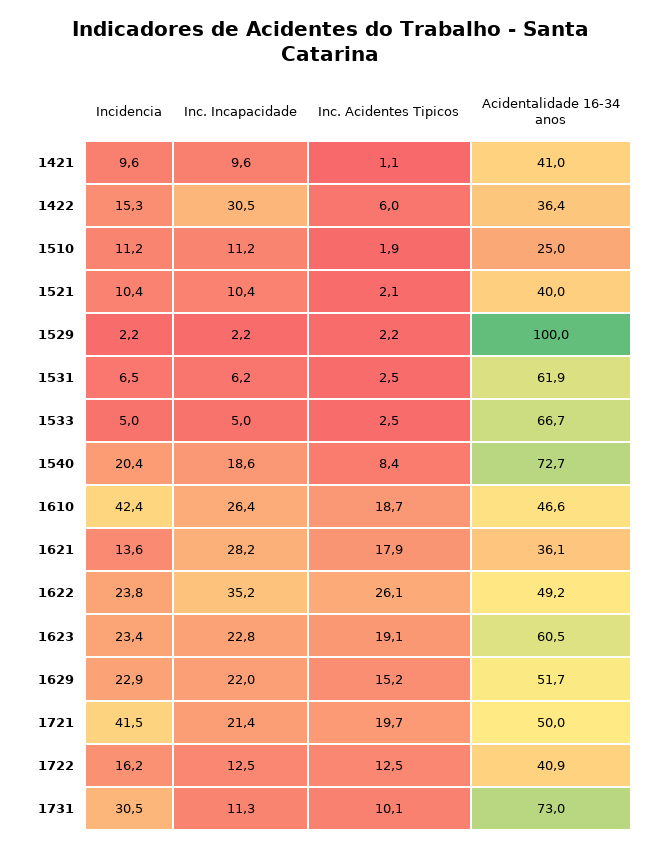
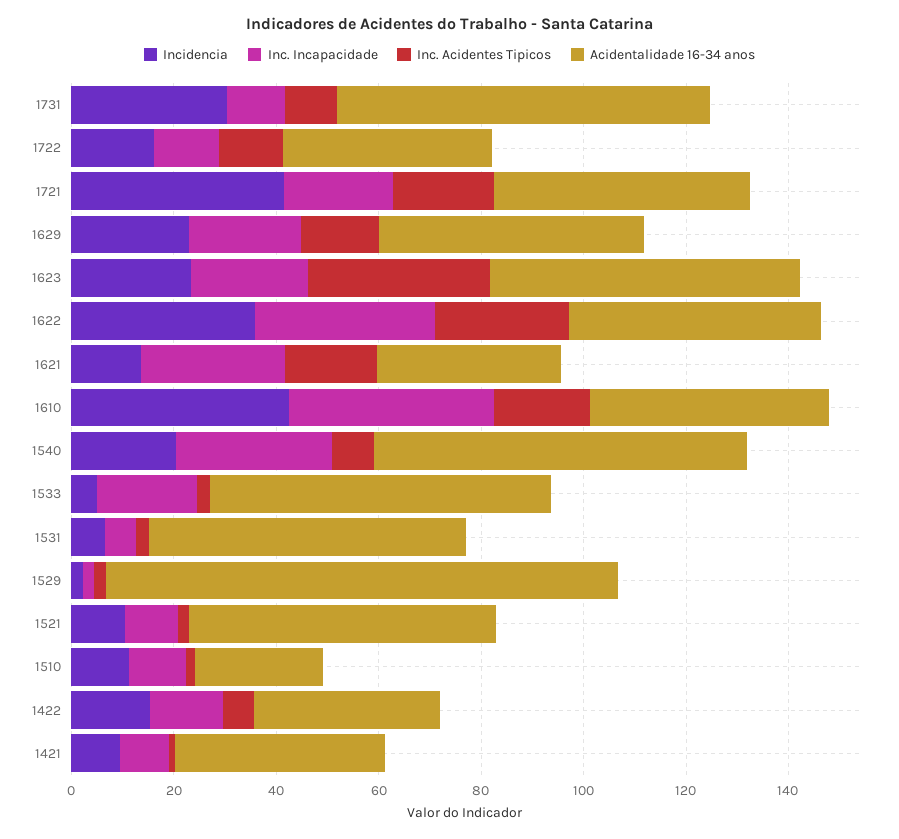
  {
    "Incidencia": {
      "1421": 9.6,
      "1422": 15.3,
      "1510": 11.2,
      "1521": 10.4,
      "1529": 2.2,
      "1531": 6.5,
      "1533": 5,
      "1540": 20.4,
      "1610": 42.4,
      "1621": 13.6,
-     "1622": 23.8,
+     "1622": 35,
      "1623": 23.4,
      "1629": 22.9,
      "1721": 41.5,
      "1722": 16.2,
      "1731": 30.5
    },
    "Inc. Incapacidade": {
      "1421": 9.6,
-     "1422": 30.5,
+     "1422": 15,
      "1510": 11.2,
      "1521": 10.4,
      "1529": 2.2,
      "1531": 6.2,
-     "1533": 5,
+     "1533": 20,
-     "1540": 18.6,
+     "1540": 30,
-     "1610": 26.4,
+     "1610": 40,
      "1621": 28.2,
      "1622": 35.2,
      "1623": 22.8,
      "1629": 22,
      "1721": 21.4,
      "1722": 12.5,
      "1731": 11.3
    },
    "Inc. Acidentes Tipicos": {
      "1421": 1.1,
      "1422": 6,
      "1510": 1.9,
      "1521": 2.1,
      "1529": 2.2,
      "1531": 2.5,
      "1533": 2.5,
      "1540": 8.4,
      "1610": 18.7,
      "1621": 17.9,
      "1622": 26.1,
-     "1623": 19.1,
+     "1623": 35,
      "1629": 15.2,
      "1721": 19.7,
      "1722": 12.5,
      "1731": 10.1
    },
    "Acidentalidade 16-34 anos": {
      "1421": 41,
      "1422": 36.4,
      "1510": 25,
-     "1521": 40,
+     "1521": 60,
      "1529": 100,
      "1531": 61.9,
      "1533": 66.7,
      "1540": 72.7,
      "1610": 46.6,
      "1621": 36.1,
      "1622": 49.2,
      "1623": 60.5,
      "1629": 51.7,
      "1721": 50,
      "1722": 40.9,
      "1731": 73
    }
  }

